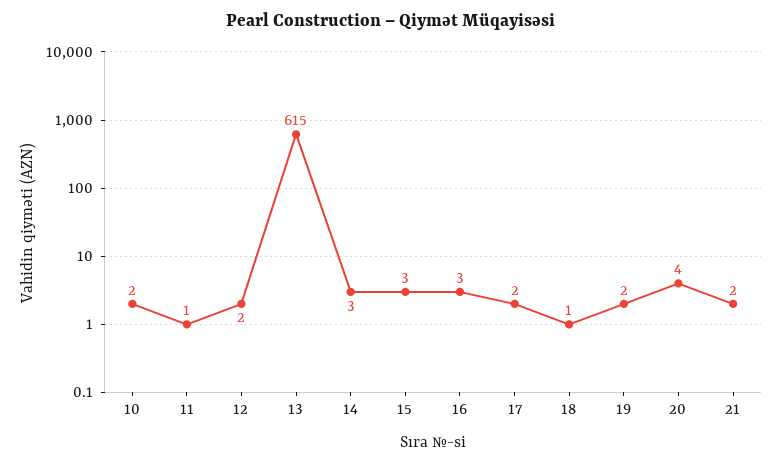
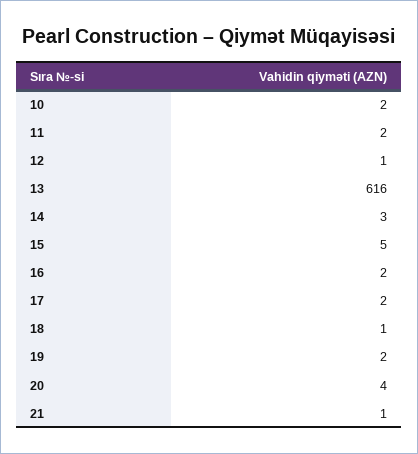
  {
    "10": 2,
-   "11": 1,
+   "11": 2,
-   "12": 2,
+   "12": 1,
-   "13": 615,
+   "13": 616,
    "14": 3,
-   "15": 3,
+   "15": 5,
-   "16": 3,
+   "16": 2,
    "17": 2,
    "18": 1,
    "19": 2,
    "20": 4,
-   "21": 2
+   "21": 1
  }

